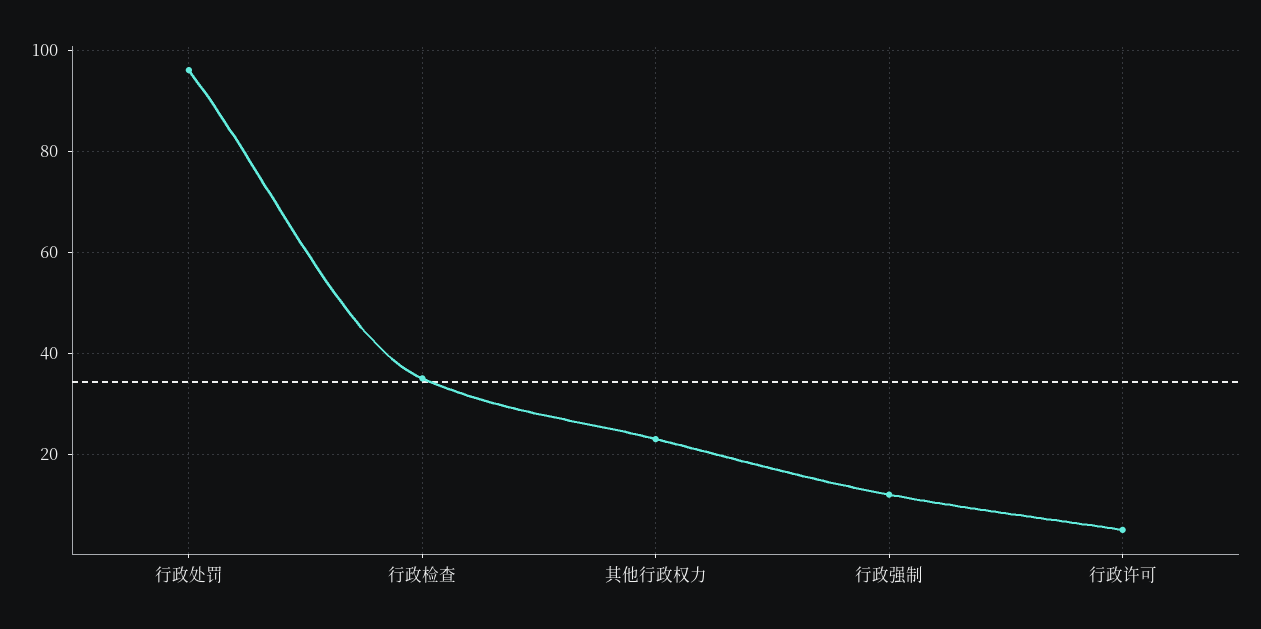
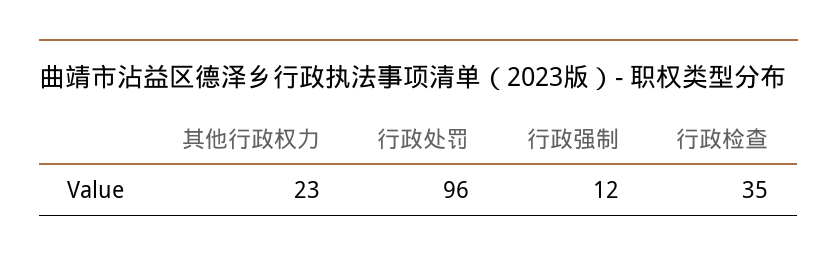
  {
    "行政处罚": 96,
    "行政检查": 35,
    "其他行政权力": 23,
-   "行政强制": 12,
+   "行政强制": 12
-   "行政许可": 5
  }

